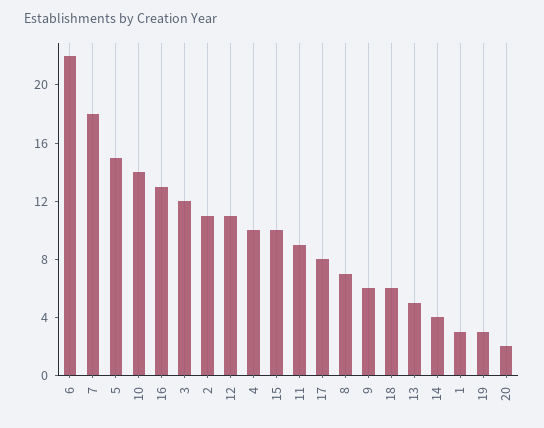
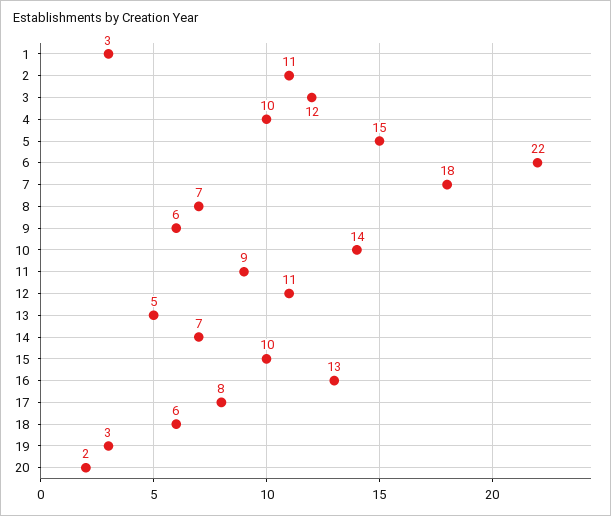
  {
    "6": 22,
    "7": 18,
    "5": 15,
    "10": 14,
    "16": 13,
    "3": 12,
    "2": 11,
    "12": 11,
    "4": 10,
    "15": 10,
    "11": 9,
    "17": 8,
    "8": 7,
    "9": 6,
    "18": 6,
    "13": 5,
-   "14": 4,
+   "14": 7,
    "1": 3,
    "19": 3,
    "20": 2
  }

